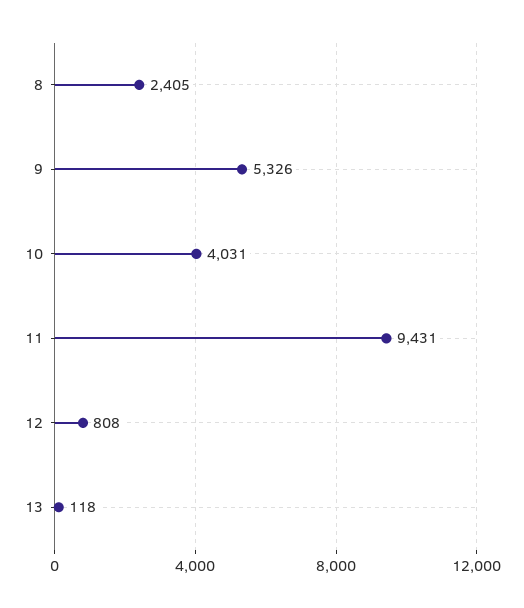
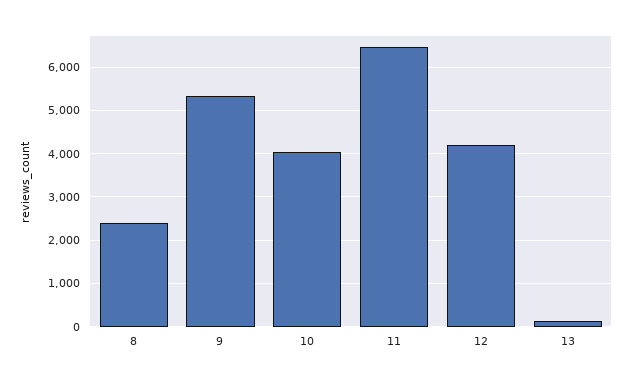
  {
    "8": 2405,
    "9": 5326,
    "10": 4031,
-   "11": 9431,
+   "11": 6400,
-   "12": 808,
+   "12": 4200,
    "13": 118
  }

